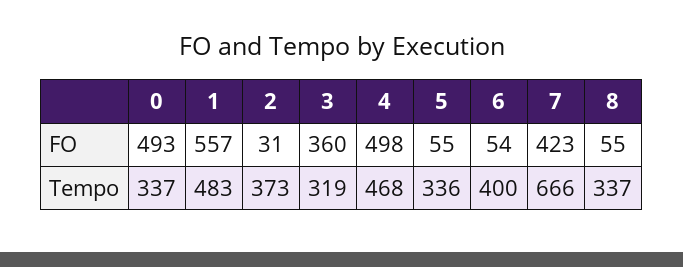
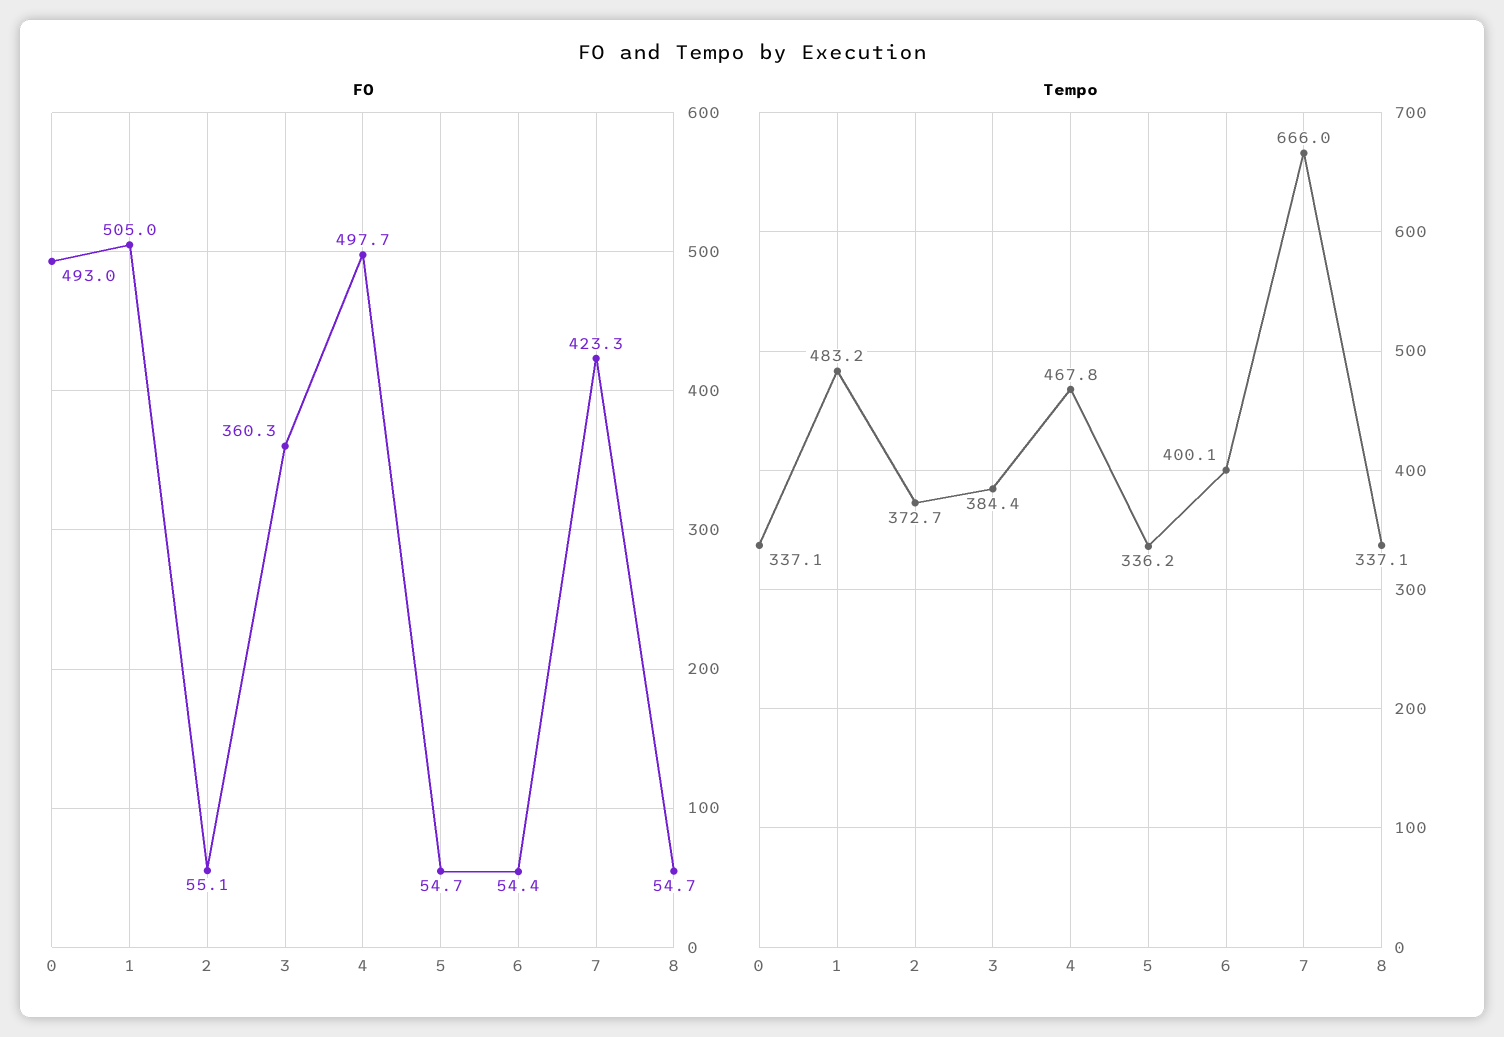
  {
    "FO": {
      "0": 493,
-     "1": 557,
+     "1": 505,
-     "2": 31,
+     "2": 55.1,
      "3": 360.3,
      "4": 497.7,
      "5": 54.7,
      "6": 54.4,
      "7": 423.3,
      "8": 54.7
    },
    "Tempo": {
      "0": 337.1,
      "1": 483.2,
      "2": 372.7,
-     "3": 319,
+     "3": 384.4,
      "4": 467.8,
      "5": 336.2,
      "6": 400.1,
      "7": 666,
      "8": 337.1
    }
  }

